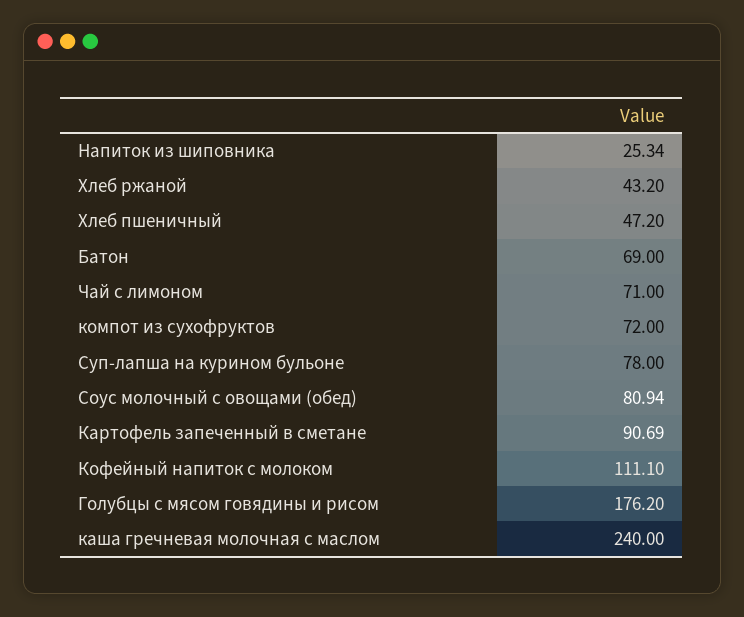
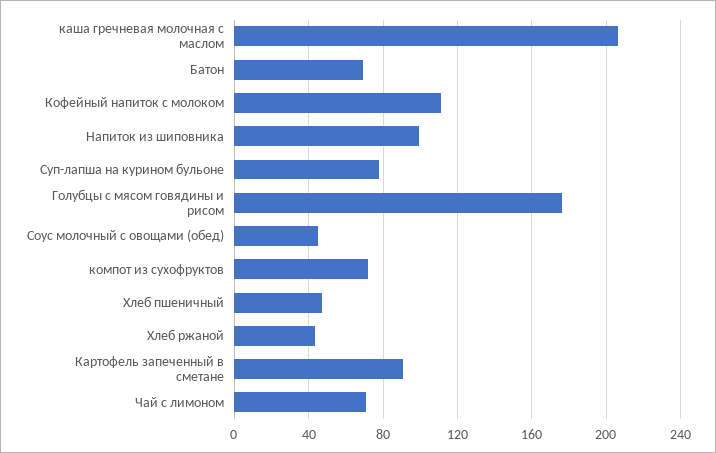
  {
-   "Напиток из шиповника": 25.34,
+   "Напиток из шиповника": 100,
    "Хлеб ржаной": 43.2,
    "Хлеб пшеничный": 47.2,
    "Батон": 69,
    "Чай с лимоном": 71,
    "компот из сухофруктов": 72,
    "Суп-лапша на курином бульоне": 78,
-   "Соус молочный с овощами (обед)": 80.94,
+   "Соус молочный с овощами (обед)": 45,
    "Картофель запеченный в сметане": 90.69,
    "Кофейный напиток с молоком": 111.1,
    "Голубцы с мясом говядины и рисом": 176.2,
-   "каша гречневая молочная с маслом": 240
+   "каша гречневая молочная с маслом": 205
  }

